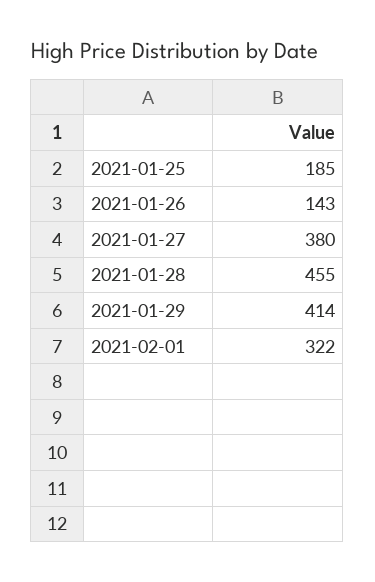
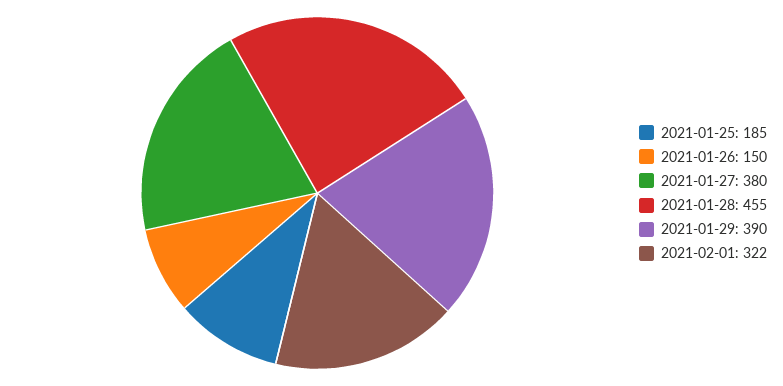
  {
    "2021-01-25": 185,
-   "2021-01-26": 143,
+   "2021-01-26": 150,
    "2021-01-27": 380,
    "2021-01-28": 455,
-   "2021-01-29": 414,
+   "2021-01-29": 390,
    "2021-02-01": 322
  }

